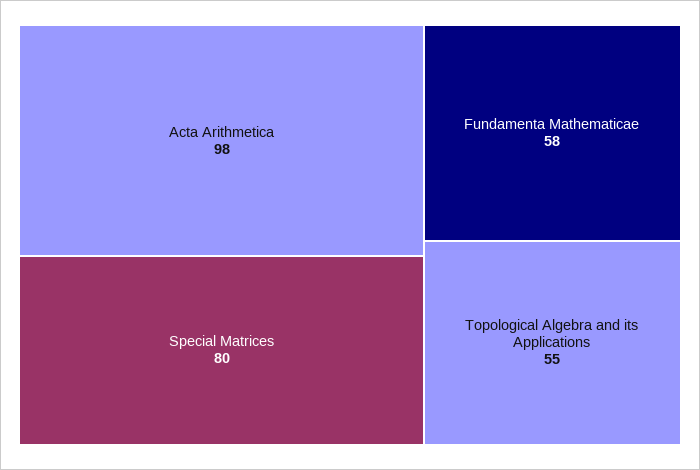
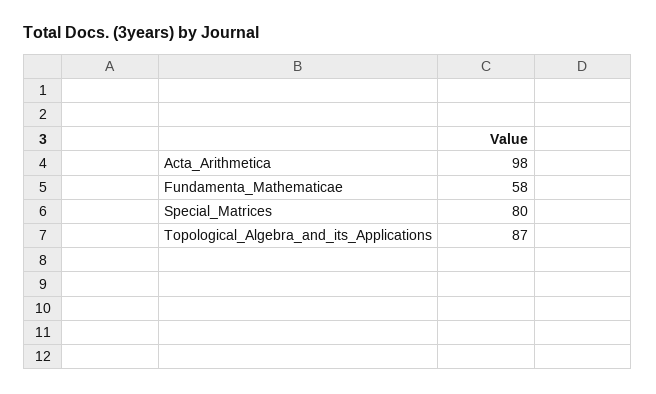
  {
    "Acta Arithmetica": 98,
    "Special Matrices": 80,
    "Fundamenta Mathematicae": 58,
-   "Topological Algebra and its Applications": 55
+   "Topological Algebra and its Applications": 87
  }

